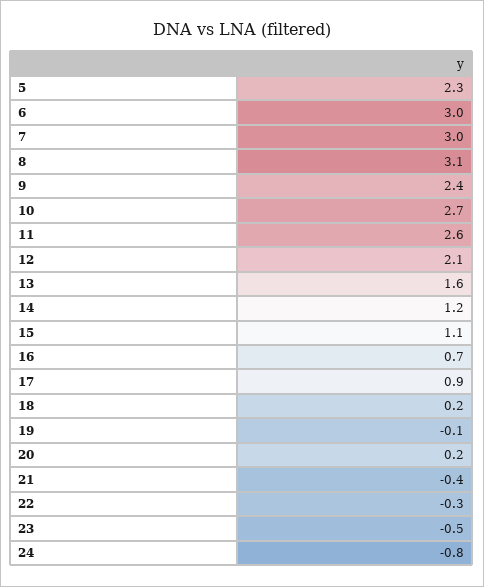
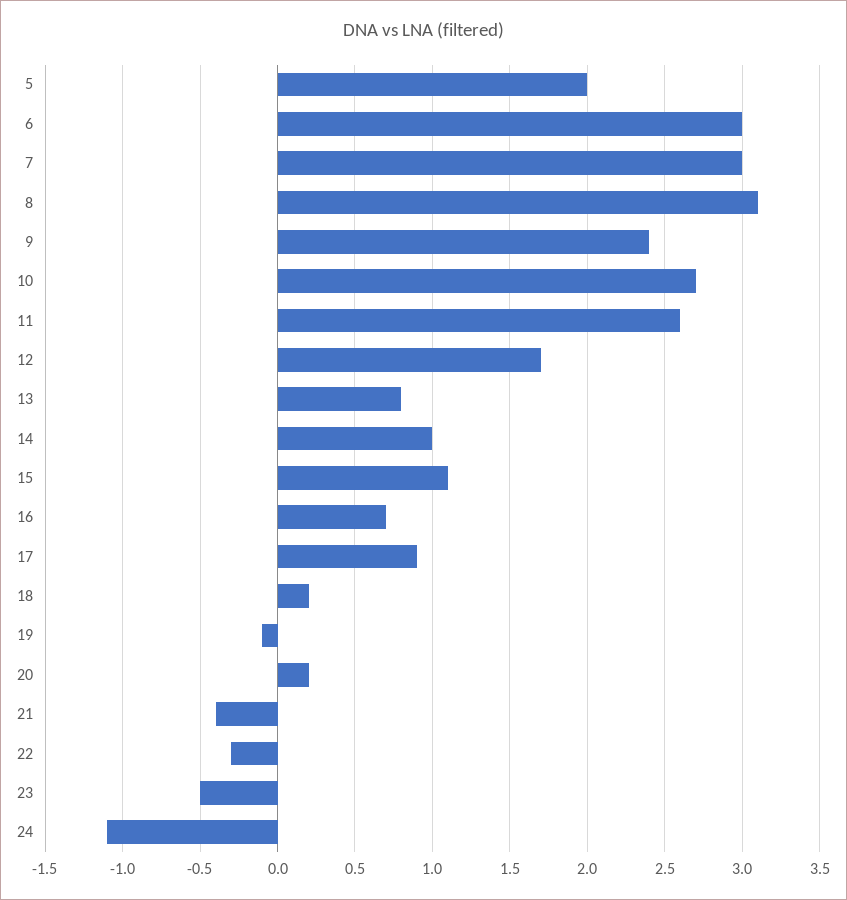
  {
-   "5": 2.3,
+   "5": 2,
    "6": 3,
    "7": 3,
    "8": 3.1,
    "9": 2.4,
    "10": 2.7,
    "11": 2.6,
-   "12": 2.1,
+   "12": 1.7,
-   "13": 1.6,
+   "13": 0.8,
-   "14": 1.2,
+   "14": 1,
    "15": 1.1,
    "16": 0.7,
    "17": 0.9,
    "18": 0.2,
    "19": -0.1,
    "20": 0.2,
    "21": -0.4,
    "22": -0.3,
    "23": -0.5,
-   "24": -0.8
+   "24": -1.1
  }

